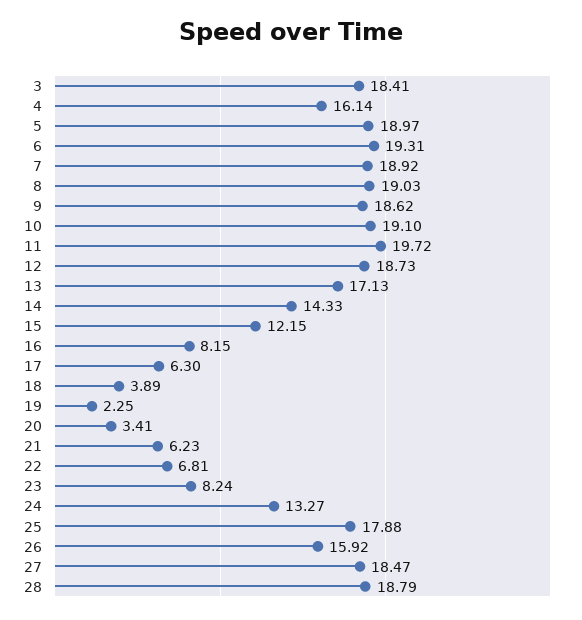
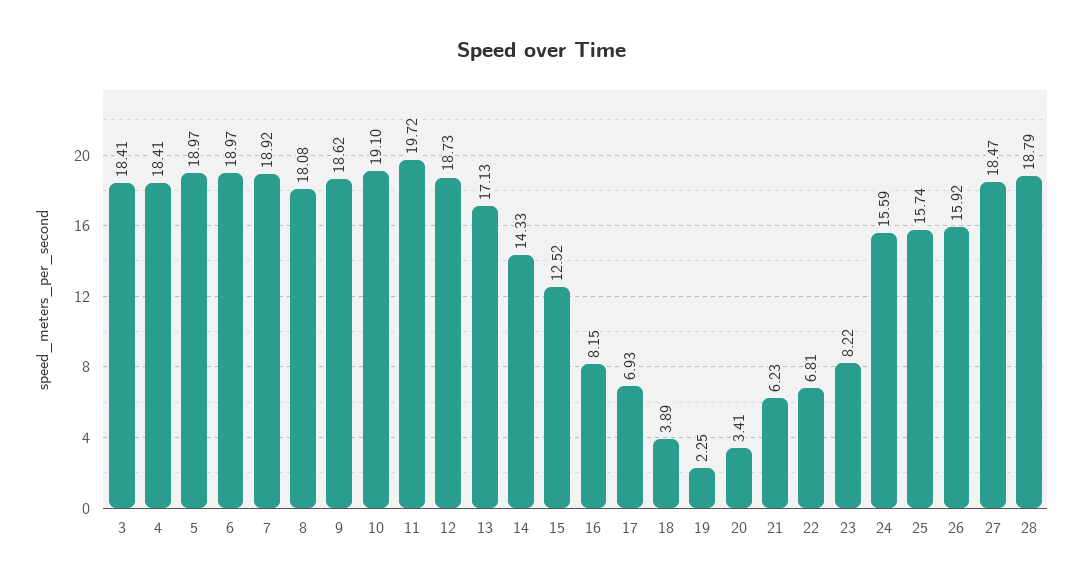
  {
    "3": 18.41,
-   "4": 16.14,
+   "4": 18.41,
    "5": 18.97,
-   "6": 19.31,
+   "6": 18.97,
    "7": 18.92,
-   "8": 19.03,
+   "8": 18.08,
    "9": 18.62,
    "10": 19.1,
    "11": 19.72,
    "12": 18.73,
    "13": 17.13,
    "14": 14.33,
-   "15": 12.15,
+   "15": 12.52,
    "16": 8.15,
-   "17": 6.3,
+   "17": 6.93,
    "18": 3.89,
    "19": 2.25,
    "20": 3.41,
    "21": 6.23,
    "22": 6.81,
-   "23": 8.24,
+   "23": 8.22,
-   "24": 13.27,
+   "24": 15.59,
-   "25": 17.88,
+   "25": 15.74,
    "26": 15.92,
    "27": 18.47,
    "28": 18.79
  }

